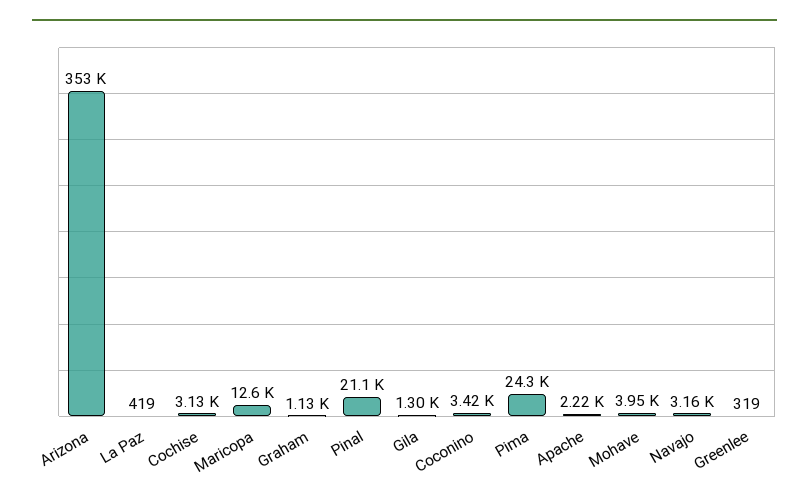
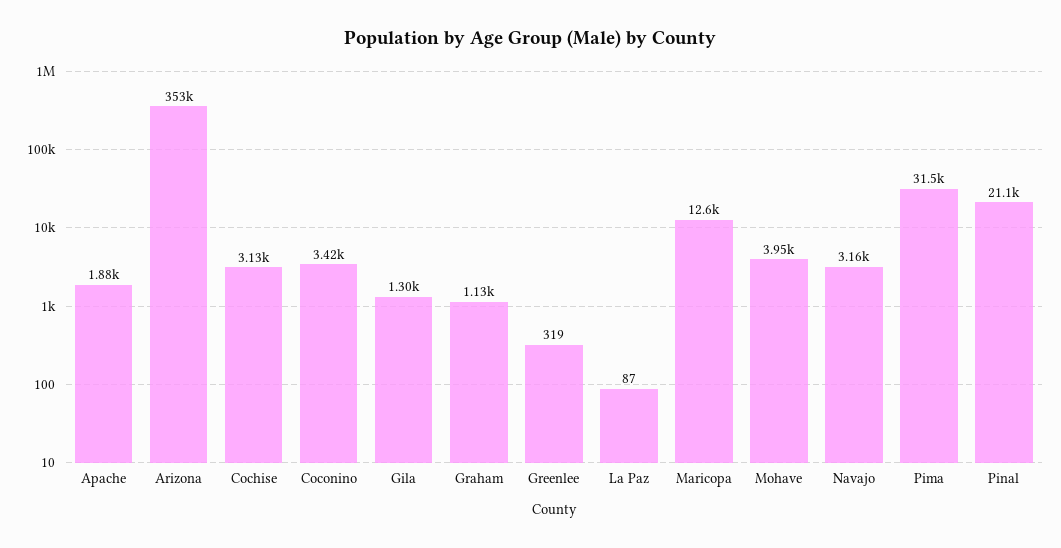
  {
    "Arizona": 353000,
-   "La Paz": 419,
+   "La Paz": 87,
    "Cochise": 3130,
    "Maricopa": 12600,
    "Graham": 1130,
    "Pinal": 21100,
    "Gila": 1300,
    "Coconino": 3420,
-   "Pima": 24300,
+   "Pima": 31500,
-   "Apache": 2220,
+   "Apache": 1880,
    "Mohave": 3950,
    "Navajo": 3160,
    "Greenlee": 319
  }

